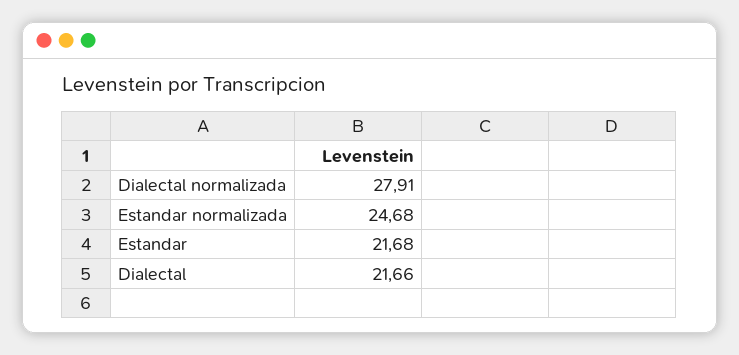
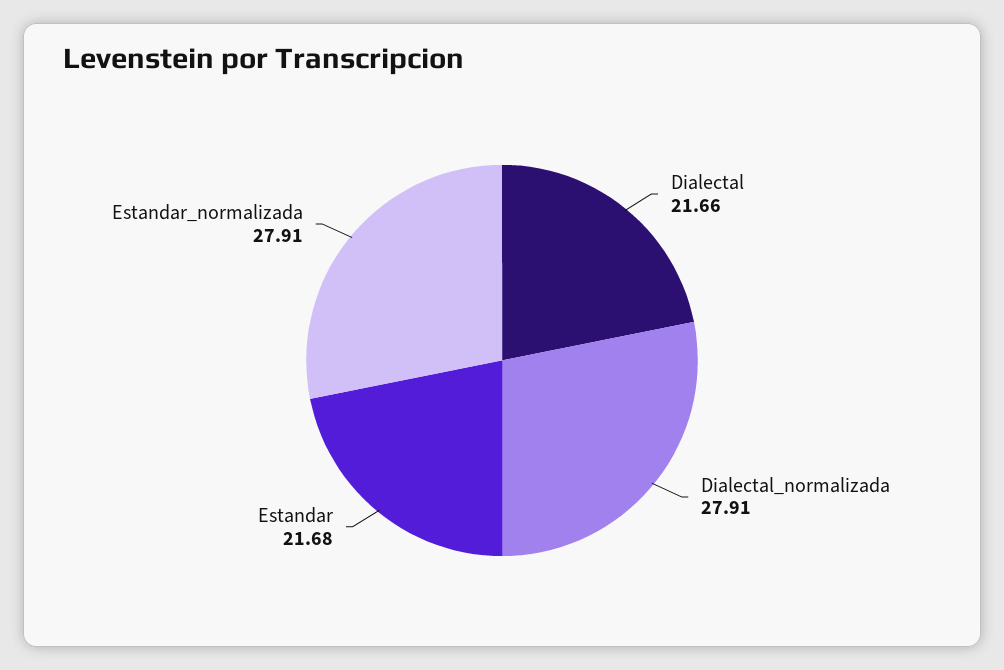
  {
    "Dialectal normalizada": 27.91,
-   "Estandar normalizada": 24.68,
+   "Estandar normalizada": 27.91,
    "Estandar": 21.68,
    "Dialectal": 21.66
  }

